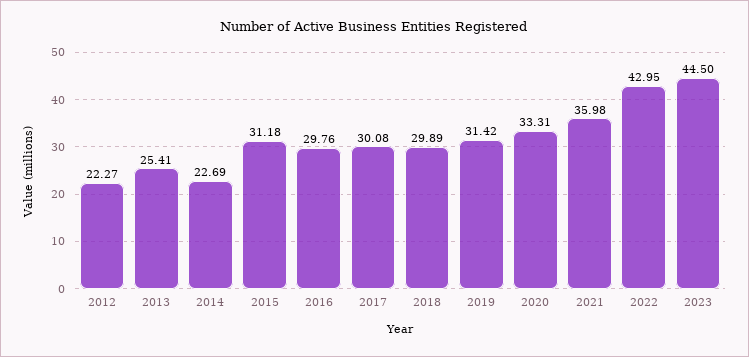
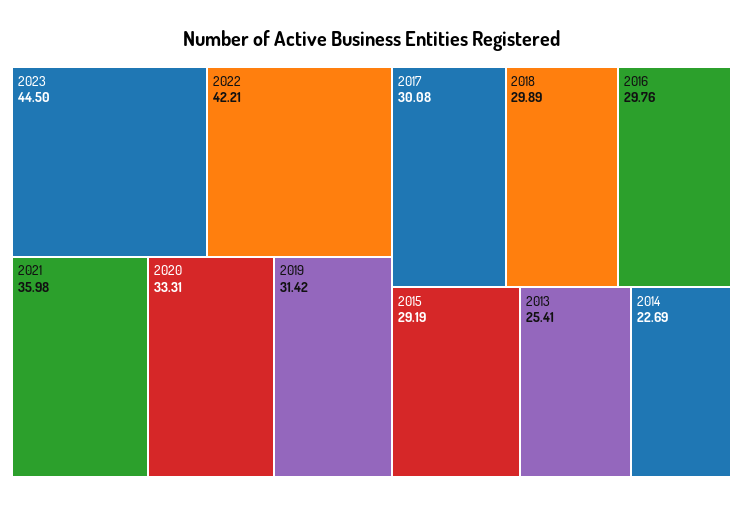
  {
-   "2012": 22.27,
    "2013": 25.41,
    "2014": 22.69,
-   "2015": 31.18,
+   "2015": 29.19,
    "2016": 29.76,
    "2017": 30.08,
    "2018": 29.89,
    "2019": 31.42,
    "2020": 33.31,
    "2021": 35.98,
-   "2022": 42.95,
+   "2022": 42.21,
    "2023": 44.5
  }

